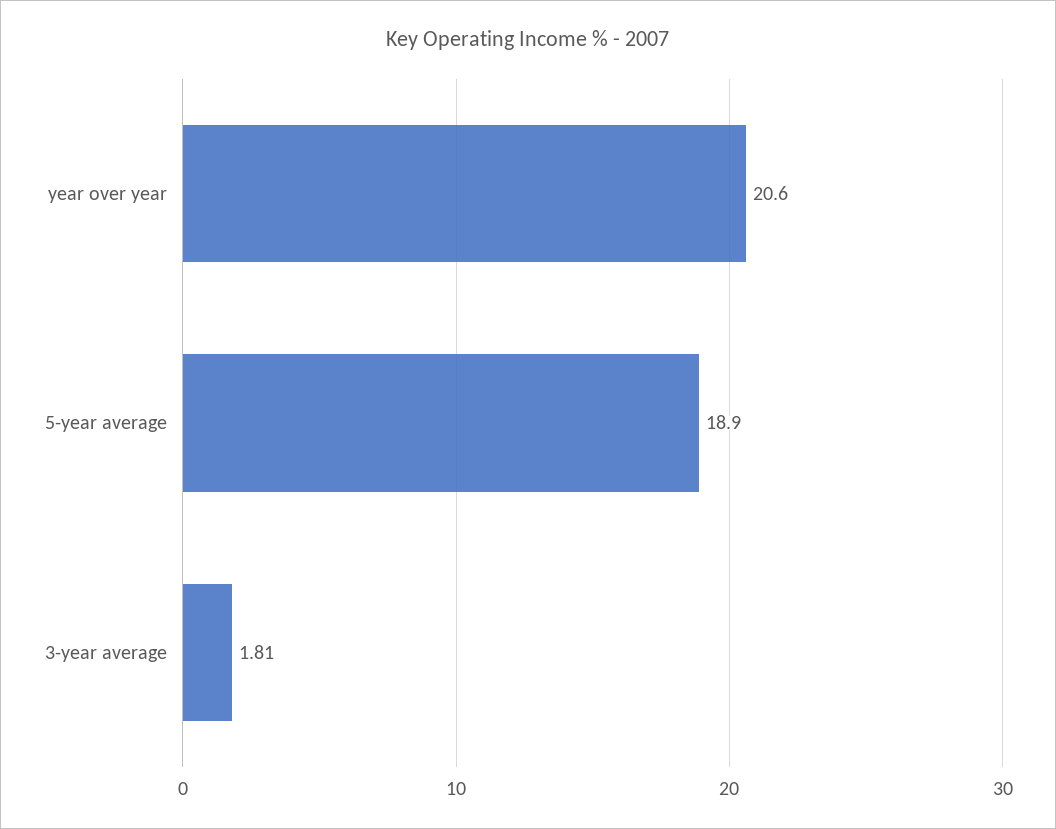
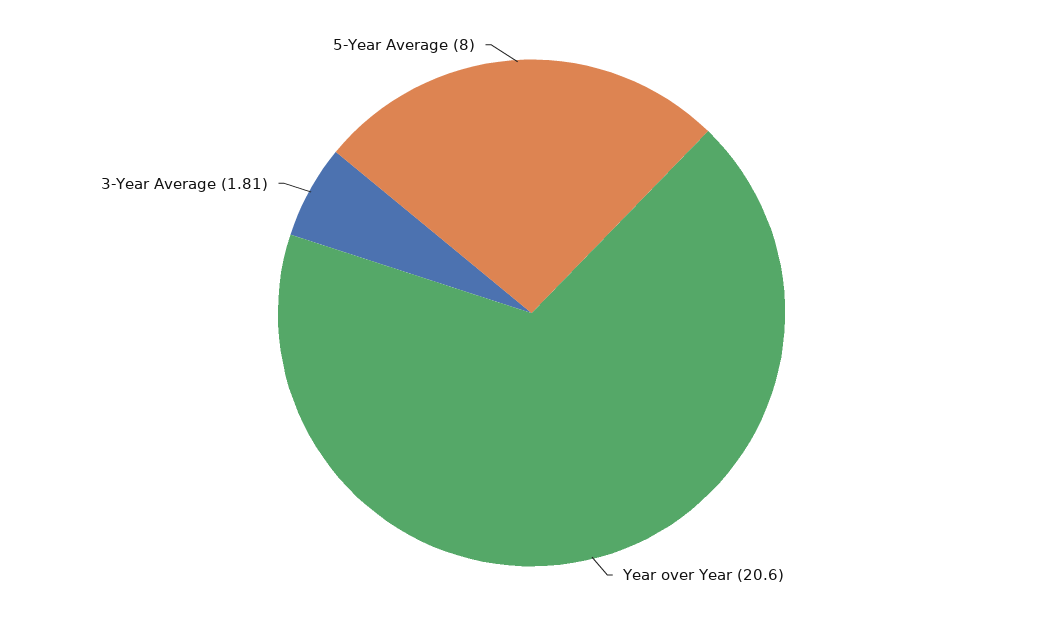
  {
    "year over year": 20.6,
-   "5-year average": 18.9,
+   "5-year average": 8,
    "3-year average": 1.81
  }

